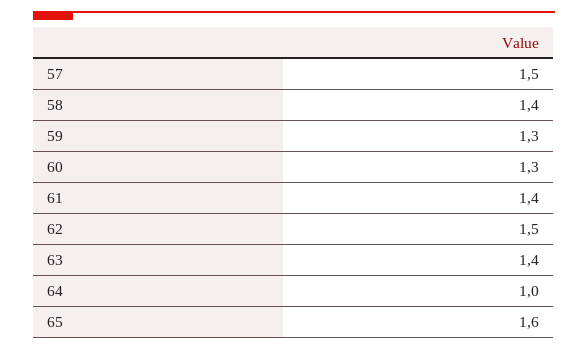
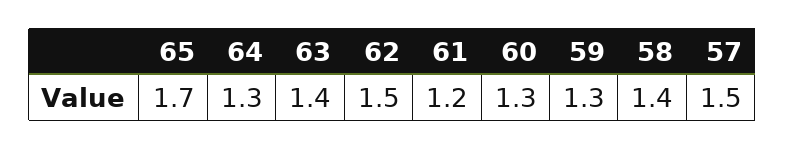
  {
    "57": 1.5,
    "58": 1.4,
    "59": 1.3,
    "60": 1.3,
-   "61": 1.4,
+   "61": 1.2,
    "62": 1.5,
    "63": 1.4,
-   "64": 1,
+   "64": 1.3,
-   "65": 1.6
+   "65": 1.7
  }

